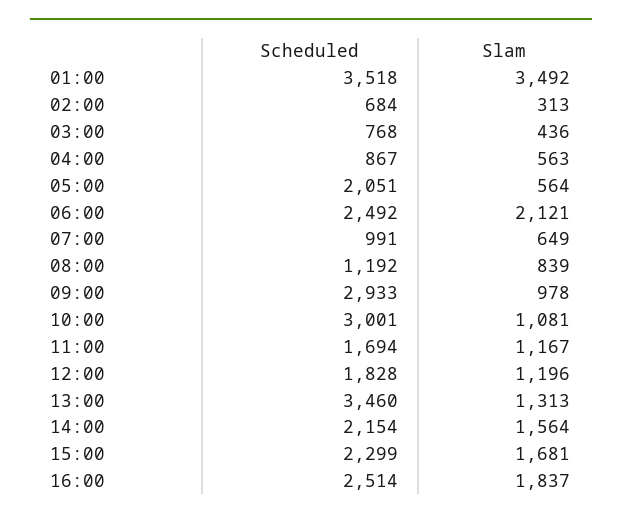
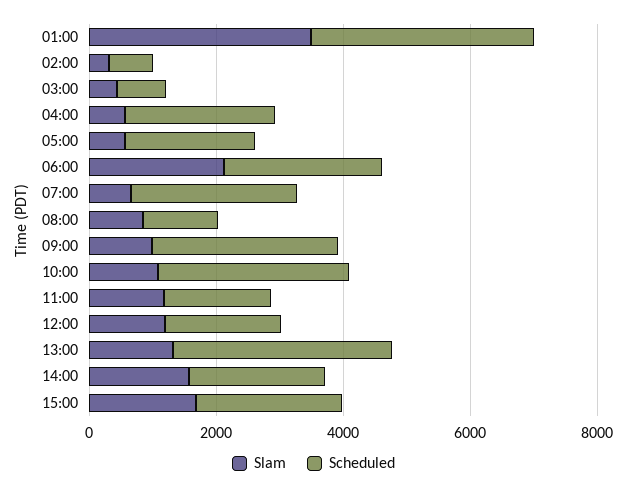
  {
    "Scheduled": {
      "01:00": 3518,
      "02:00": 684,
      "03:00": 768,
-     "04:00": 867,
+     "04:00": 2500,
      "05:00": 2051,
      "06:00": 2492,
-     "07:00": 991,
+     "07:00": 2500,
      "08:00": 1192,
      "09:00": 2933,
      "10:00": 3001,
      "11:00": 1694,
      "12:00": 1828,
      "13:00": 3460,
      "14:00": 2154,
-     "15:00": 2299,
+     "15:00": 2299
-     "16:00": 2514
    },
    "Slam": {
      "01:00": 3492,
      "02:00": 313,
      "03:00": 436,
      "04:00": 563,
      "05:00": 564,
      "06:00": 2121,
      "07:00": 649,
      "08:00": 839,
      "09:00": 978,
      "10:00": 1081,
      "11:00": 1167,
      "12:00": 1196,
      "13:00": 1313,
      "14:00": 1564,
-     "15:00": 1681,
+     "15:00": 1681
-     "16:00": 1837
    }
  }

